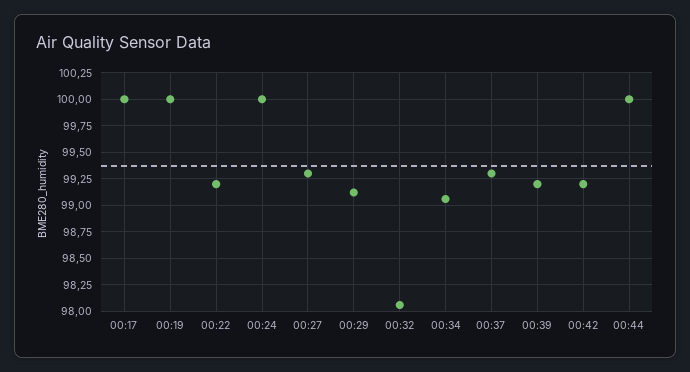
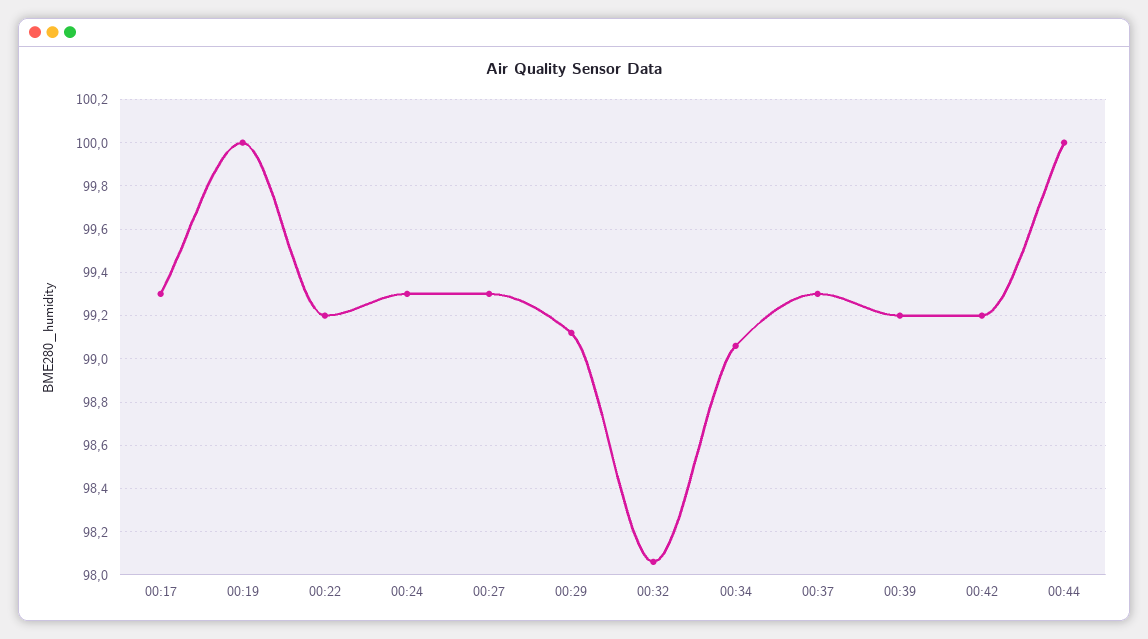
  {
-   "00:17": 100,
+   "00:17": 99.3,
    "00:19": 100,
    "00:22": 99.2,
-   "00:24": 100,
+   "00:24": 99.3,
    "00:27": 99.3,
    "00:29": 99.1,
    "00:32": 98.05,
    "00:34": 99.05,
    "00:37": 99.3,
    "00:39": 99.2,
    "00:42": 99.2,
    "00:44": 100
  }

